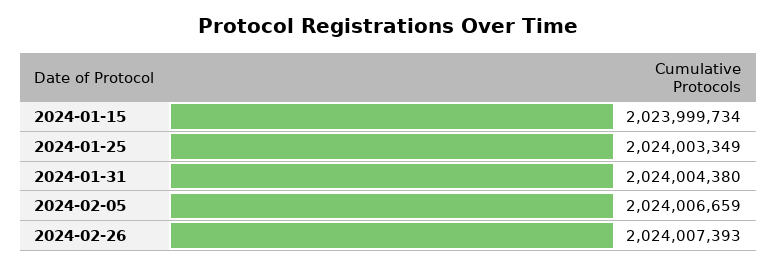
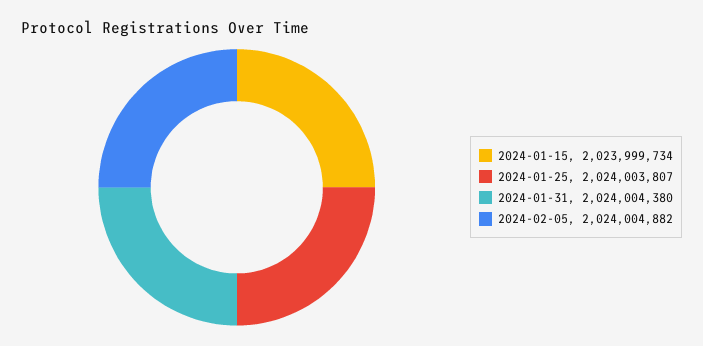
  {
    "2024-01-15": 2023999734,
-   "2024-01-25": 2024003349,
+   "2024-01-25": 2024003807,
    "2024-01-31": 2024004380,
-   "2024-02-05": 2024006659,
+   "2024-02-05": 2024004882
-   "2024-02-26": 2024007393
  }

